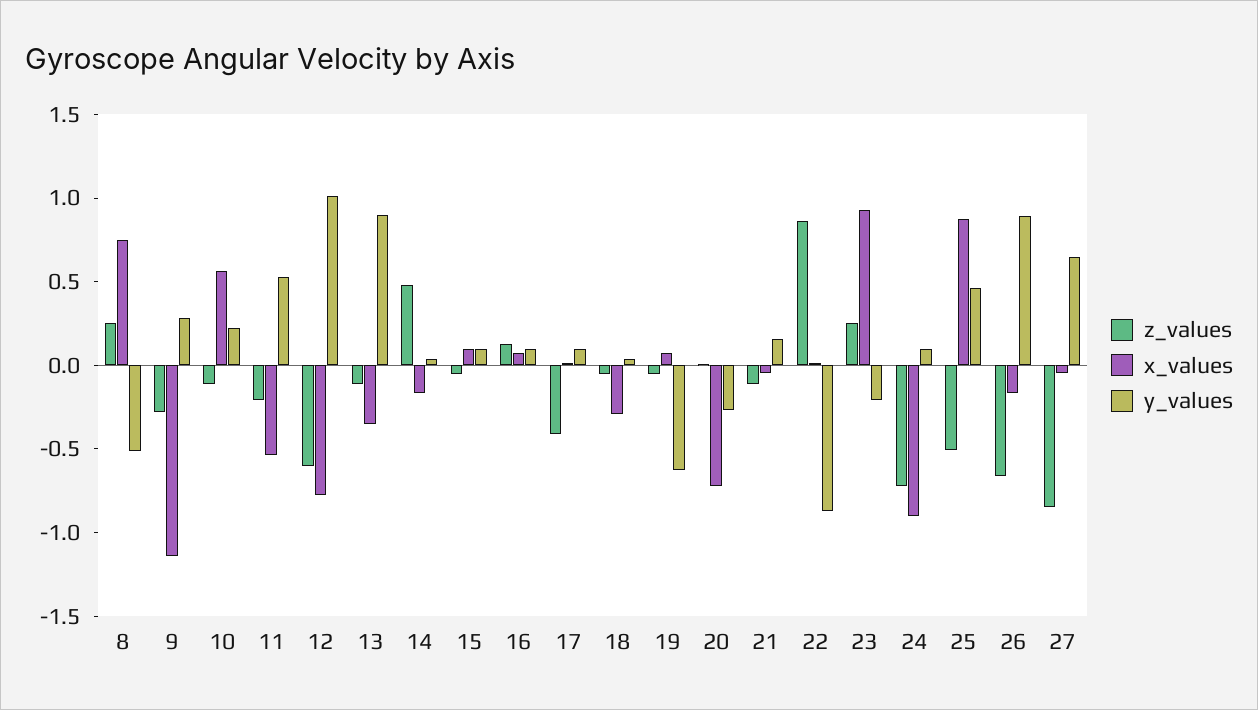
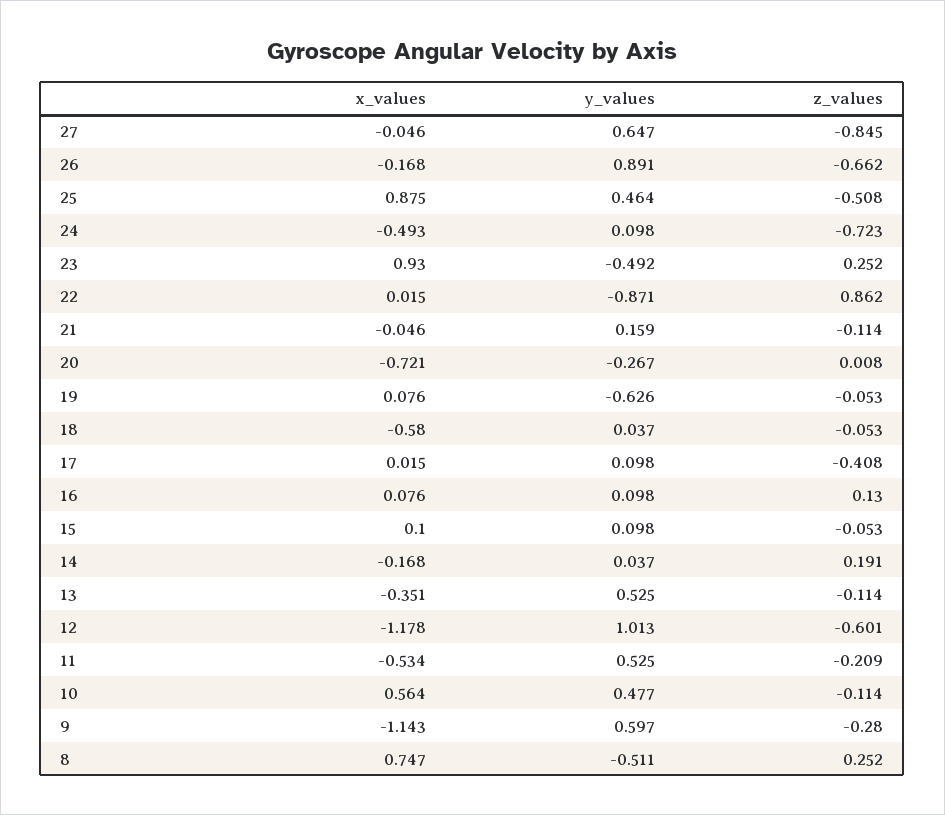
  {
    "z_values": {
      "8": 0.252,
      "9": -0.28,
      "10": -0.114,
      "11": -0.209,
      "12": -0.601,
      "13": -0.114,
-     "14": 0.5,
+     "14": 0.191,
      "15": -0.053,
      "16": 0.13,
      "17": -0.408,
      "18": -0.053,
      "19": -0.053,
      "20": 0.008,
      "21": -0.114,
      "22": 0.862,
      "23": 0.252,
      "24": -0.723,
      "25": -0.508,
      "26": -0.662,
      "27": -0.845
    },
    "x_values": {
      "8": 0.747,
      "9": -1.143,
      "10": 0.564,
      "11": -0.534,
-     "12": -0.8,
+     "12": -1.178,
      "13": -0.351,
      "14": -0.168,
      "15": 0.1,
      "16": 0.076,
      "17": 0.015,
-     "18": -0.3,
+     "18": -0.58,
      "19": 0.076,
      "20": -0.721,
      "21": -0.046,
      "22": 0.015,
      "23": 0.93,
-     "24": -0.9,
+     "24": -0.493,
      "25": 0.875,
      "26": -0.168,
      "27": -0.046
    },
    "y_values": {
      "8": -0.511,
-     "9": 0.3,
+     "9": 0.597,
-     "10": 0.2,
+     "10": 0.477,
      "11": 0.525,
      "12": 1.013,
-     "13": 0.9,
+     "13": 0.525,
      "14": 0.037,
      "15": 0.098,
      "16": 0.098,
      "17": 0.098,
      "18": 0.037,
      "19": -0.626,
      "20": -0.267,
      "21": 0.159,
      "22": -0.871,
-     "23": -0.2,
+     "23": -0.492,
      "24": 0.098,
      "25": 0.464,
      "26": 0.891,
      "27": 0.647
    }
  }

